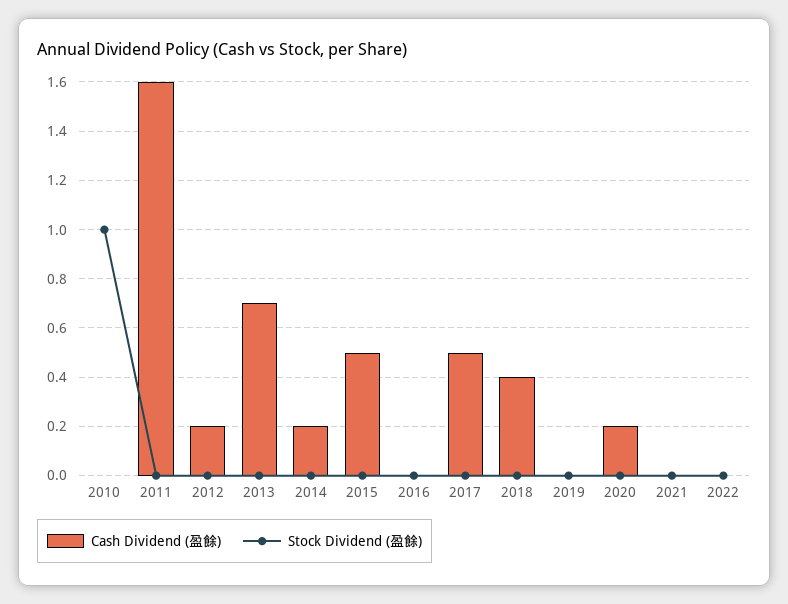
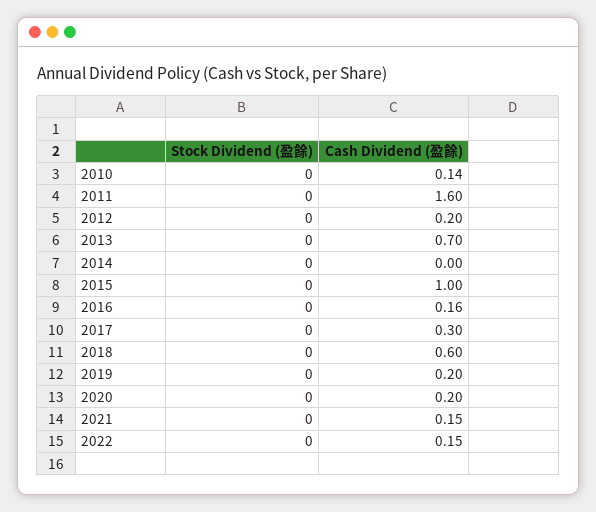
  {
    "Cash Dividend (盈餘)": {
-     "2010": 0,
+     "2010": 0.14,
      "2011": 1.6,
      "2012": 0.2,
      "2013": 0.7,
-     "2014": 0.2,
+     "2014": 0,
-     "2015": 0.5,
+     "2015": 1,
-     "2016": 0,
+     "2016": 0.16,
-     "2017": 0.5,
+     "2017": 0.3,
-     "2018": 0.4,
+     "2018": 0.6,
-     "2019": 0,
+     "2019": 0.2,
      "2020": 0.2,
-     "2021": 0,
+     "2021": 0.15,
-     "2022": 0
+     "2022": 0.15
    },
    "Stock Dividend (盈餘)": {
-     "2010": 1,
+     "2010": 0,
      "2011": 0,
      "2012": 0,
      "2013": 0,
      "2014": 0,
      "2015": 0,
      "2016": 0,
      "2017": 0,
      "2018": 0,
      "2019": 0,
      "2020": 0,
      "2021": 0,
      "2022": 0
    }
  }

